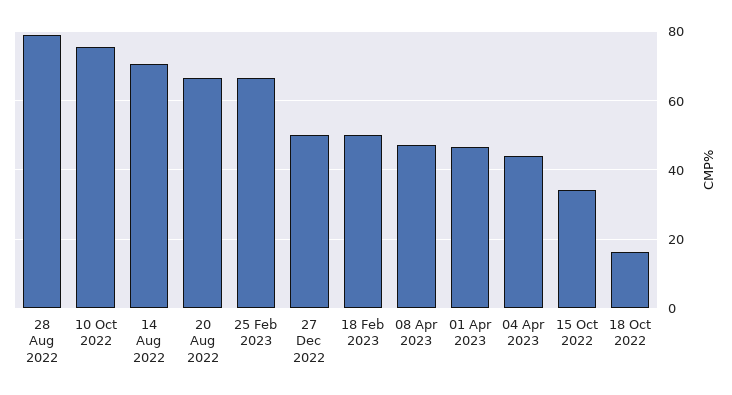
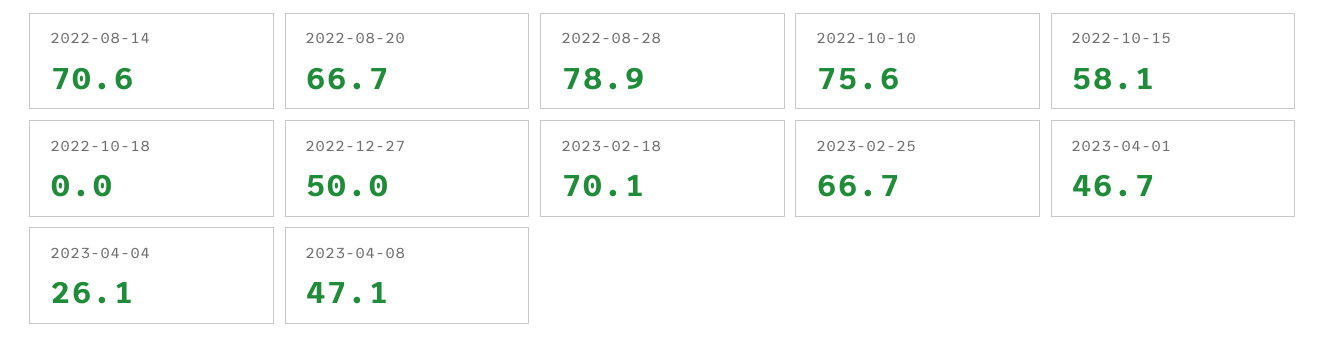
  {
    "28 Aug 2022": 78.9,
    "10 Oct 2022": 75.6,
    "14 Aug 2022": 70.6,
    "20 Aug 2022": 66.7,
    "25 Feb 2023": 66.7,
    "27 Dec 2022": 50,
-   "18 Feb 2023": 50,
+   "18 Feb 2023": 70.1,
    "08 Apr 2023": 47.1,
    "01 Apr 2023": 46.7,
-   "04 Apr 2023": 44,
+   "04 Apr 2023": 26.1,
-   "15 Oct 2022": 34,
+   "15 Oct 2022": 58.1,
-   "18 Oct 2022": 16
+   "18 Oct 2022": 0
  }

